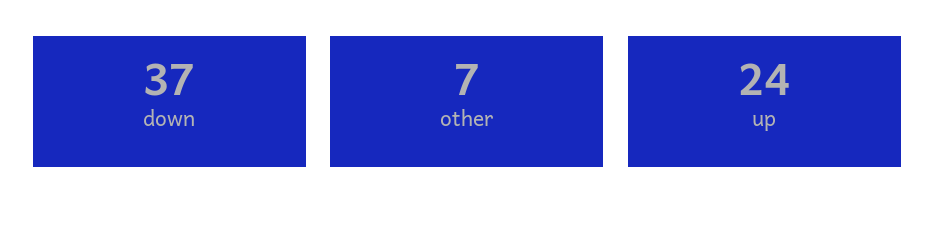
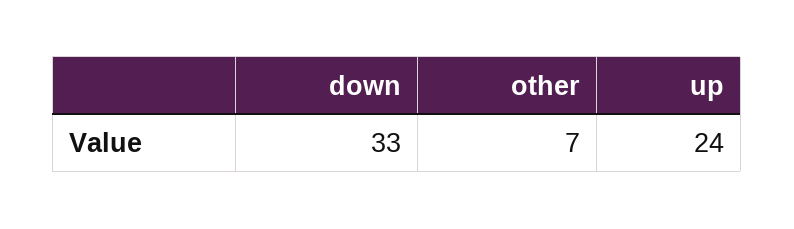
  {
-   "down": 37,
+   "down": 33,
    "other": 7,
    "up": 24
  }

